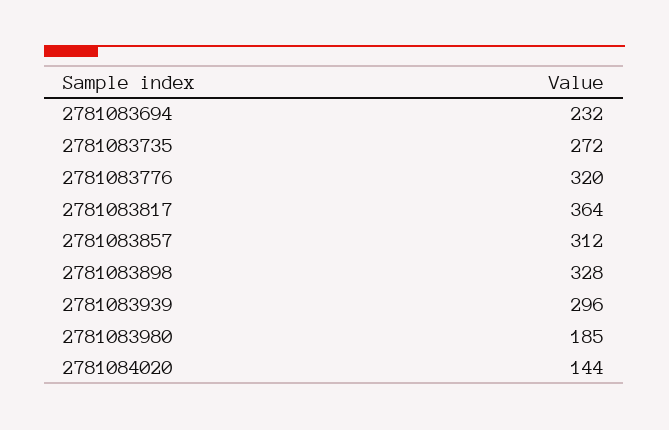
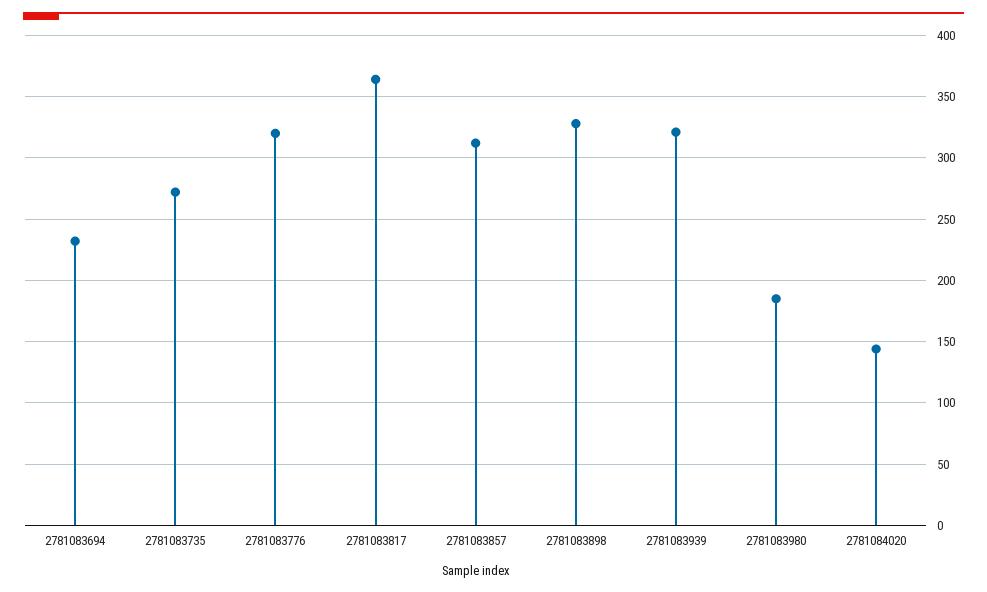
  {
    "2781083694": 232,
    "2781083735": 272,
    "2781083776": 320,
    "2781083817": 364,
    "2781083857": 312,
    "2781083898": 328,
-   "2781083939": 296,
+   "2781083939": 320,
    "2781083980": 185,
    "2781084020": 144
  }

